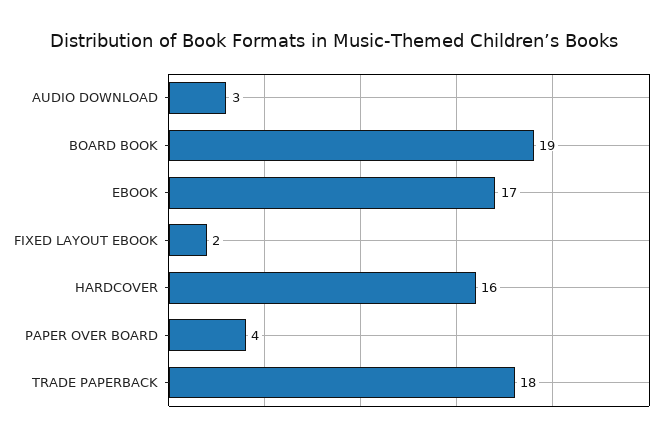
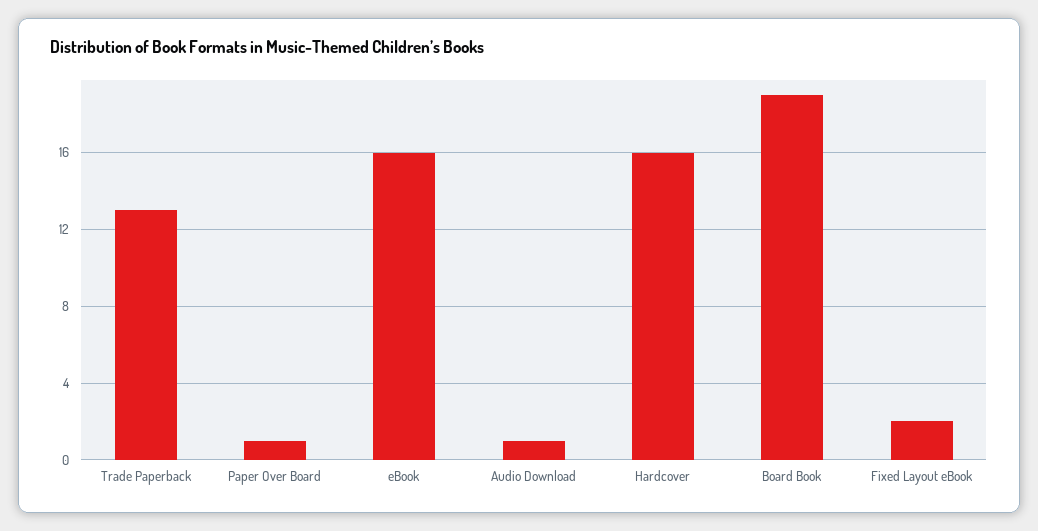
  {
-   "AUDIO DOWNLOAD": 3,
+   "AUDIO DOWNLOAD": 1,
    "BOARD BOOK": 19,
-   "EBOOK": 17,
+   "EBOOK": 16,
    "FIXED LAYOUT EBOOK": 2,
    "HARDCOVER": 16,
-   "PAPER OVER BOARD": 4,
+   "PAPER OVER BOARD": 1,
-   "TRADE PAPERBACK": 18
+   "TRADE PAPERBACK": 13
  }

